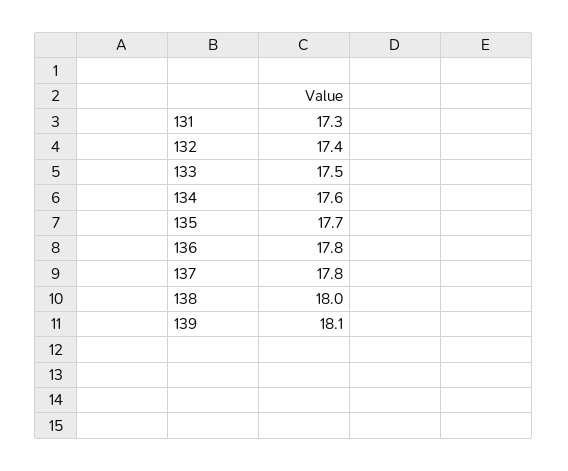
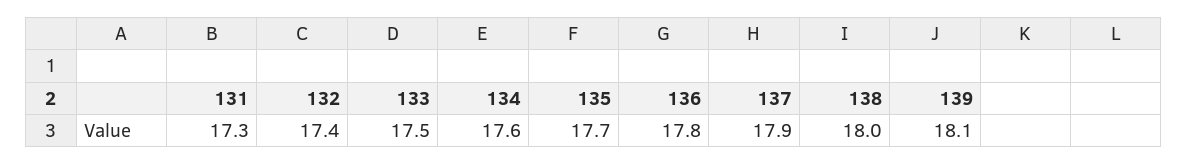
  {
    "131": 17.3,
    "132": 17.4,
    "133": 17.5,
    "134": 17.6,
    "135": 17.7,
    "136": 17.8,
-   "137": 17.8,
+   "137": 17.9,
    "138": 18,
    "139": 18.1
  }

